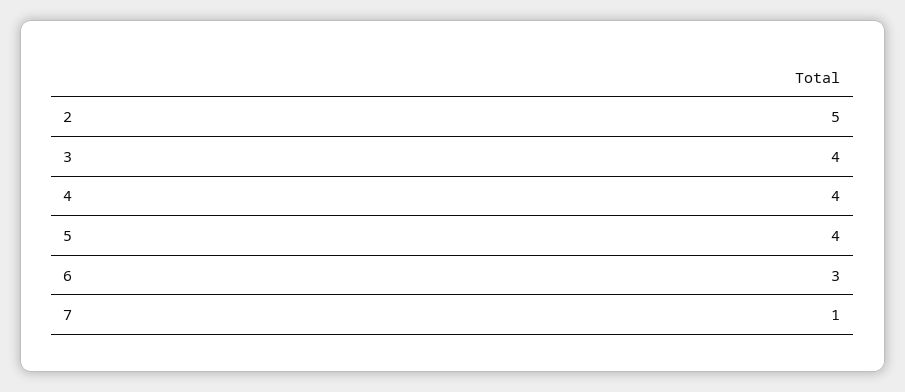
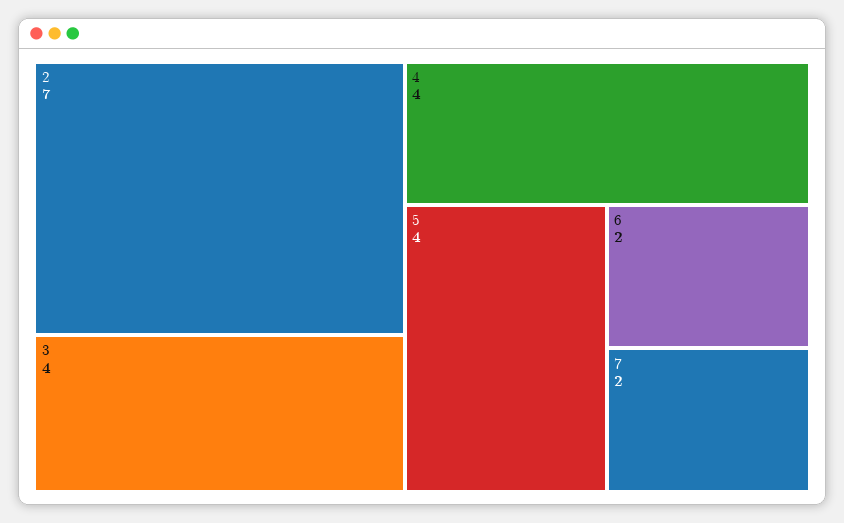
  {
-   "2": 5,
+   "2": 7,
    "3": 4,
    "4": 4,
    "5": 4,
-   "6": 3,
+   "6": 2,
-   "7": 1
+   "7": 2
  }

